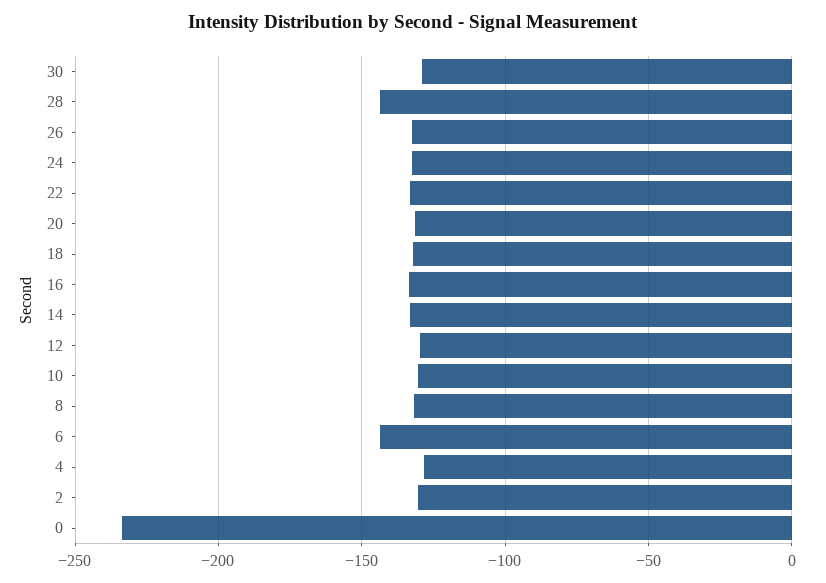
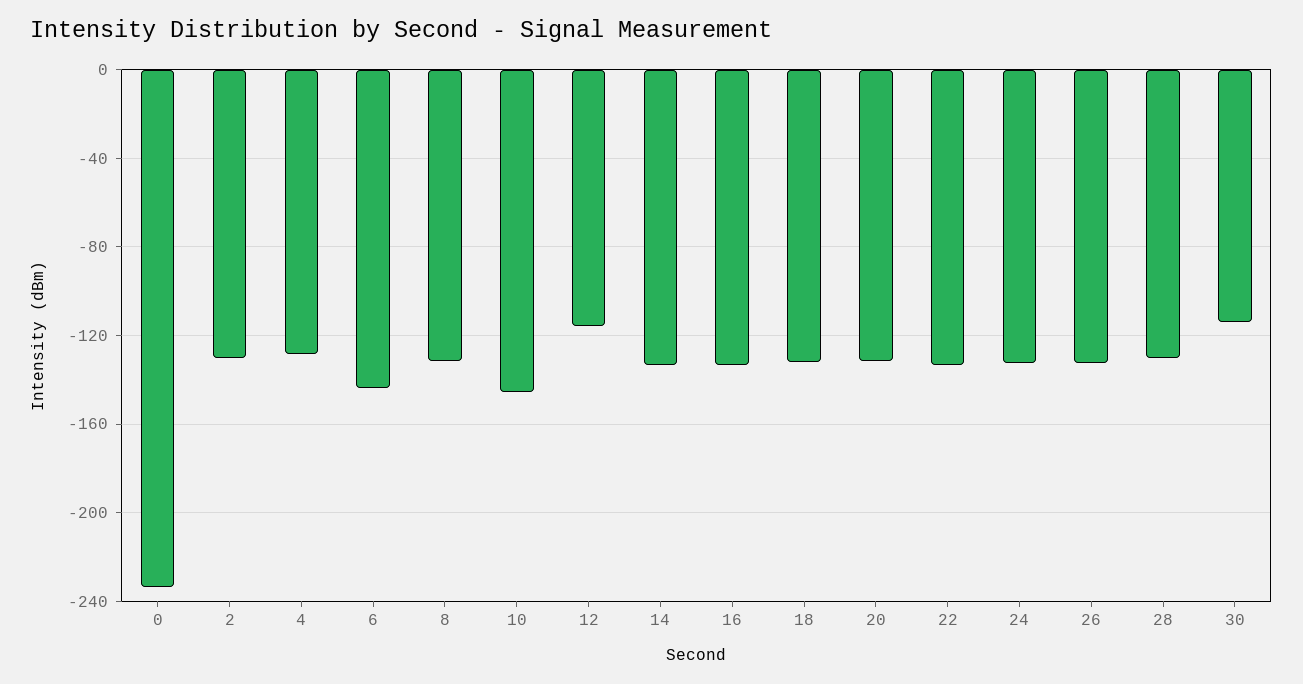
  {
-   "30": -130,
+   "30": -115,
-   "28": -145,
+   "28": -130,
    "26": -135,
    "24": -130,
    "22": -135,
    "20": -130,
    "18": -130,
    "16": -135,
    "14": -135,
-   "12": -130,
+   "12": -115,
-   "10": -130,
+   "10": -145,
    "8": -130,
    "6": -145,
    "4": -130,
    "2": -130,
    "0": -235
  }

